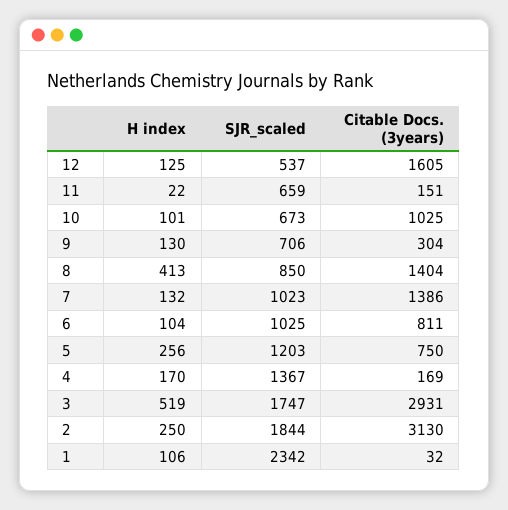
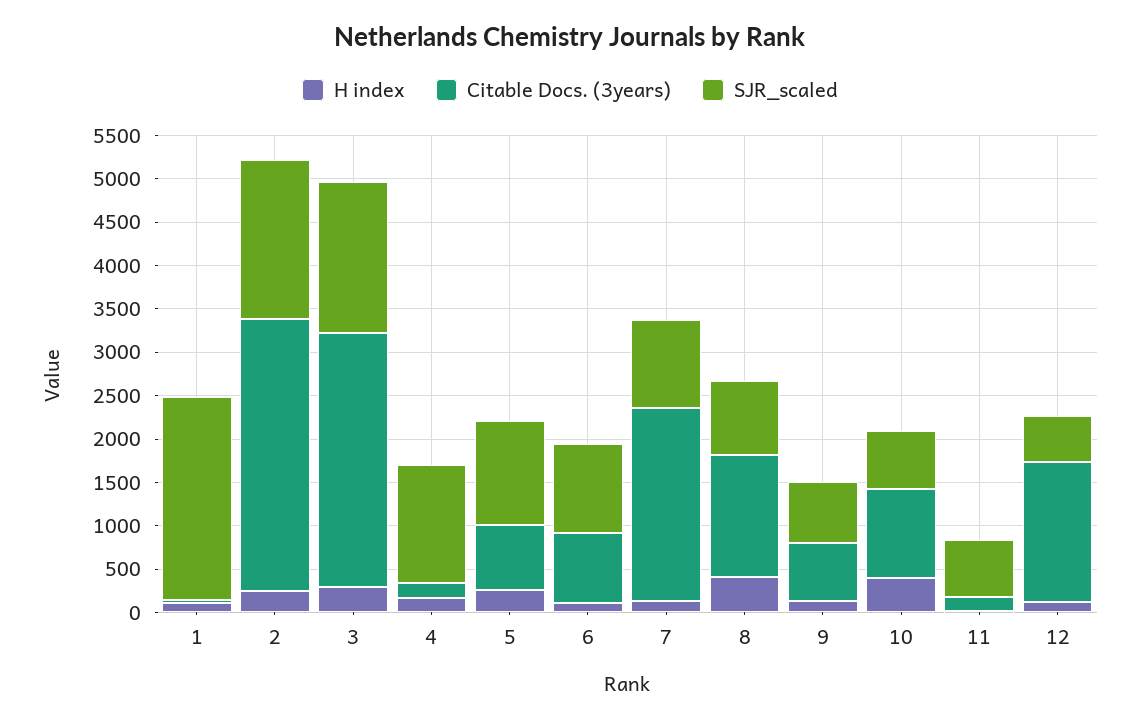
  {
    "H index": {
      "12": 125,
      "11": 22,
-     "10": 101,
+     "10": 400,
      "9": 130,
      "8": 413,
      "7": 132,
      "6": 104,
      "5": 256,
      "4": 170,
-     "3": 519,
+     "3": 300,
      "2": 250,
      "1": 106
    },
    "SJR_scaled": {
      "12": 537,
      "11": 659,
      "10": 673,
      "9": 706,
      "8": 850,
      "7": 1023,
      "6": 1025,
      "5": 1203,
      "4": 1367,
      "3": 1747,
      "2": 1844,
      "1": 2342
    },
    "Citable Docs. (3years)": {
      "12": 1605,
      "11": 151,
      "10": 1025,
-     "9": 304,
+     "9": 700,
      "8": 1404,
-     "7": 1386,
+     "7": 2200,
      "6": 811,
      "5": 750,
      "4": 169,
      "3": 2931,
      "2": 3130,
      "1": 32
    }
  }

